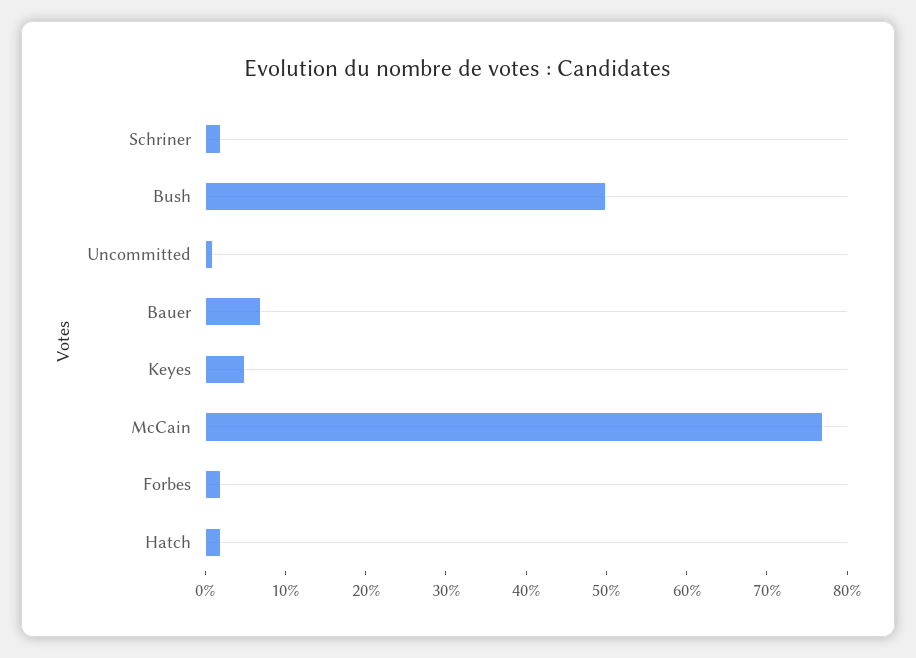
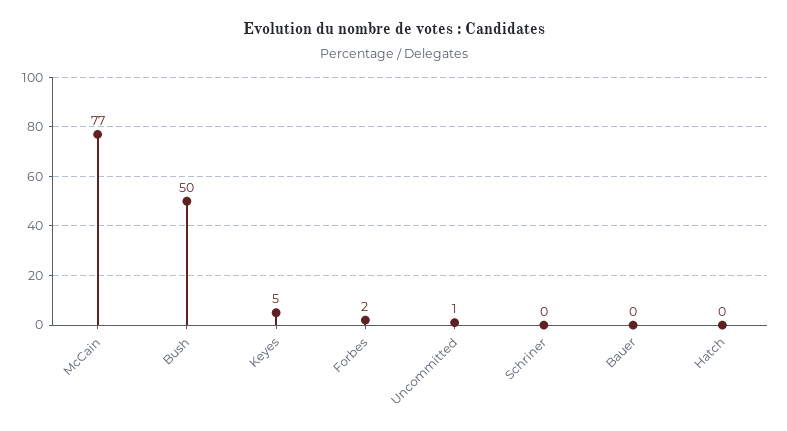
  {
-   "Schriner": 2,
+   "Schriner": 0,
    "Bush": 50,
    "Uncommitted": 1,
-   "Bauer": 7,
+   "Bauer": 0,
    "Keyes": 5,
    "McCain": 77,
    "Forbes": 2,
-   "Hatch": 2
+   "Hatch": 0
  }

